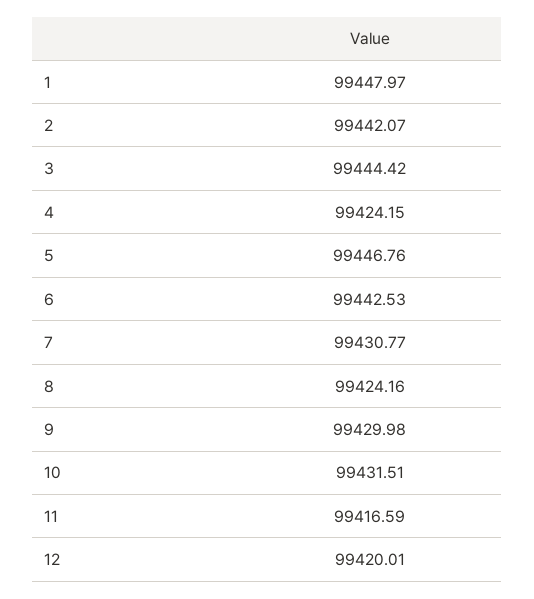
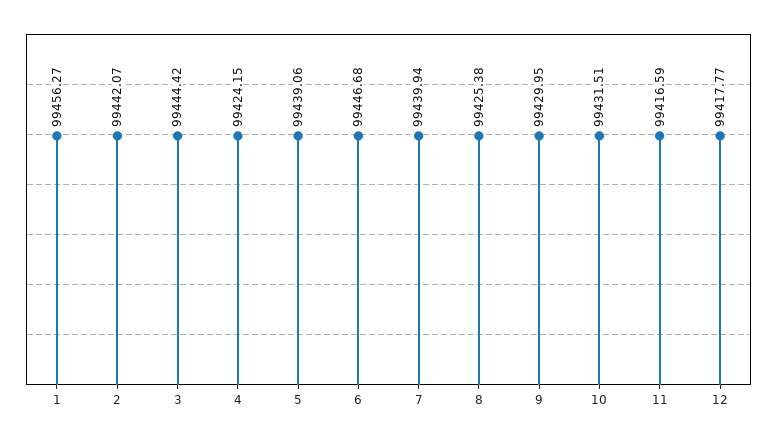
  {
-   "1": 99447.97,
+   "1": 99456.27,
    "2": 99442.07,
    "3": 99444.42,
    "4": 99424.15,
-   "5": 99446.76,
+   "5": 99439.06,
-   "6": 99442.53,
+   "6": 99446.68,
-   "7": 99430.77,
+   "7": 99439.94,
-   "8": 99424.16,
+   "8": 99425.38,
-   "9": 99429.98,
+   "9": 99429.95,
    "10": 99431.51,
    "11": 99416.59,
-   "12": 99420.01
+   "12": 99417.77
  }

